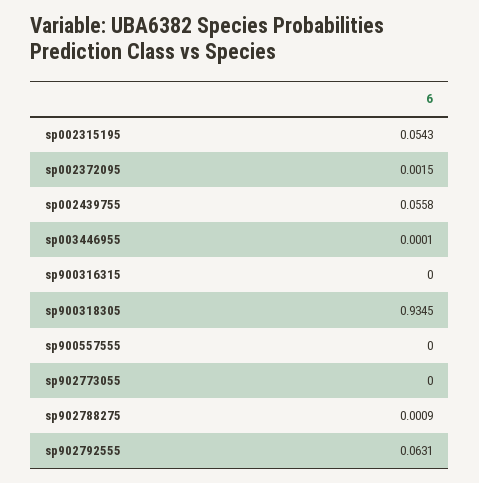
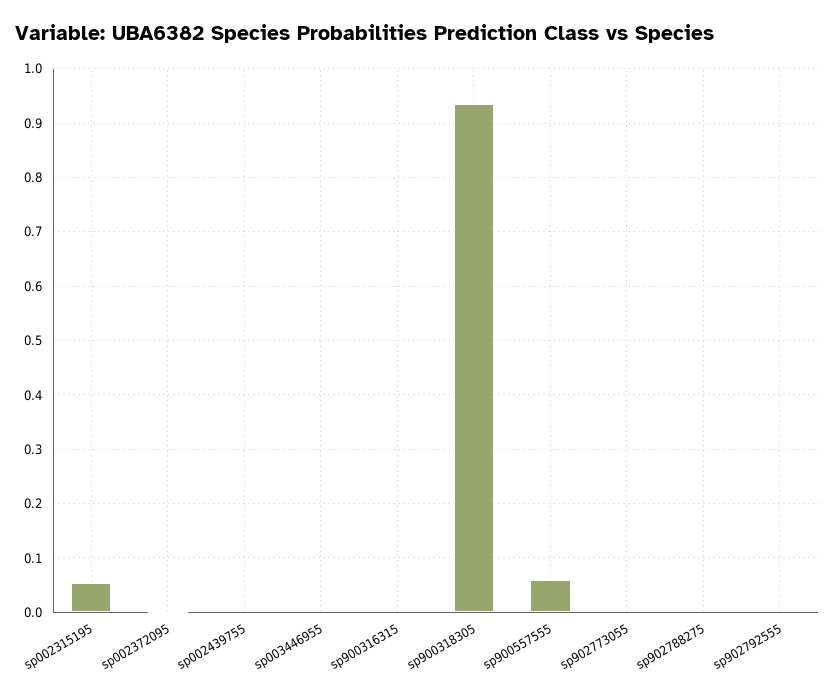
  {
    "sp002315195": 0.0543,
    "sp002372095": 0.0015,
-   "sp002439755": 0.0558,
+   "sp002439755": 0,
    "sp003446955": 0.0001,
    "sp900316315": 0,
    "sp900318305": 0.9345,
-   "sp900557555": 0,
+   "sp900557555": 0.06,
    "sp902773055": 0,
    "sp902788275": 0.0009,
-   "sp902792555": 0.0631
+   "sp902792555": 0
  }

